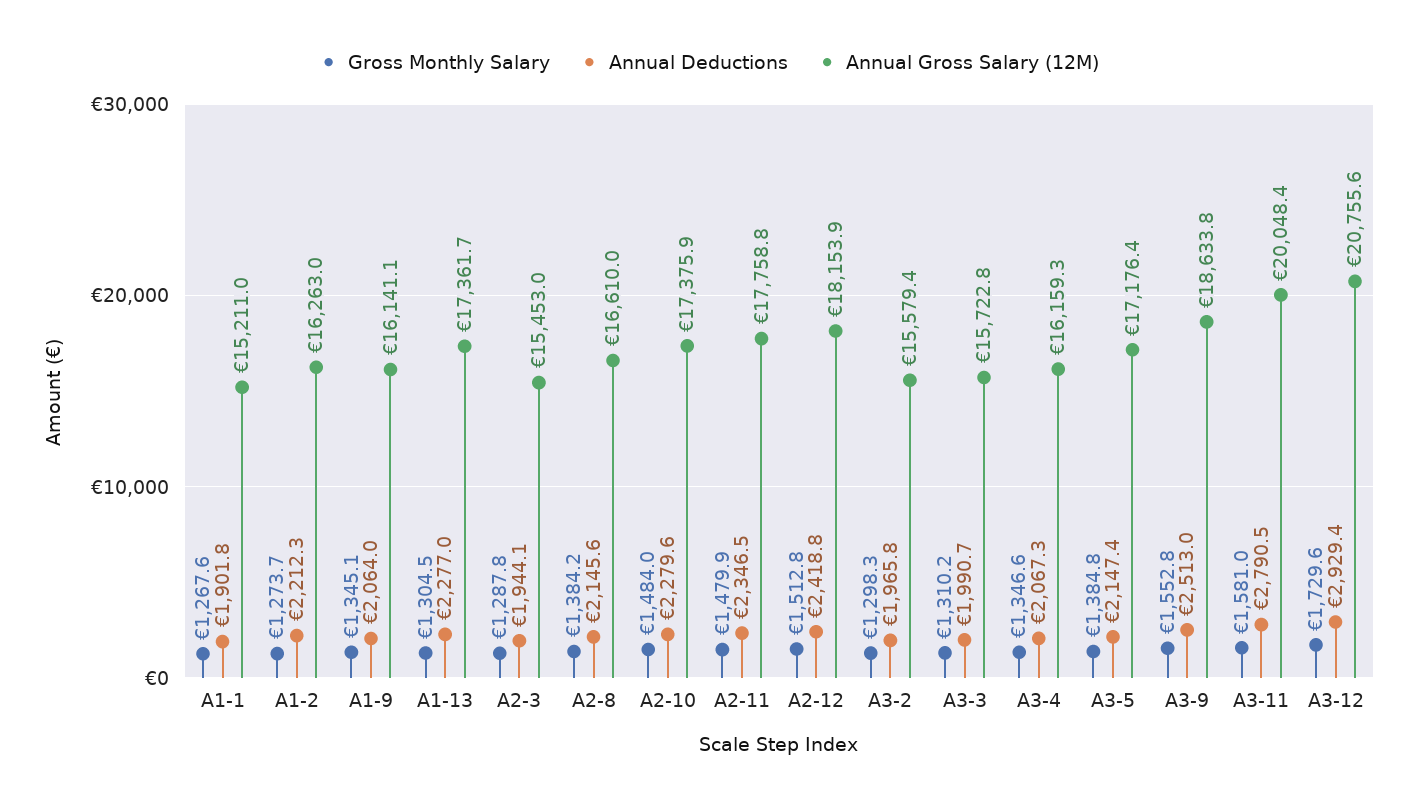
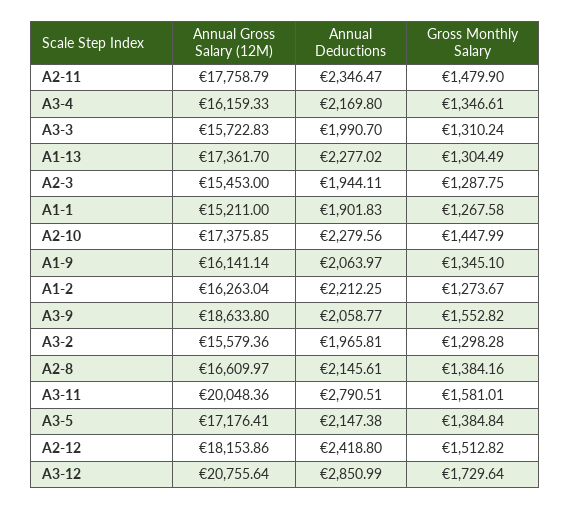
  {
    "Gross Monthly Salary": {
      "A1-1": 1267.58,
      "A1-2": 1273.67,
      "A1-9": 1345.1,
      "A1-13": 1304.49,
      "A2-3": 1287.75,
      "A2-8": 1384.16,
-     "A2-10": 1484,
+     "A2-10": 1447.99,
      "A2-11": 1479.9,
      "A2-12": 1512.82,
      "A3-2": 1298.28,
      "A3-3": 1310.24,
      "A3-4": 1346.61,
      "A3-5": 1384.84,
      "A3-9": 1552.82,
      "A3-11": 1581.01,
      "A3-12": 1729.64
    },
    "Annual Deductions": {
      "A1-1": 1901.83,
      "A1-2": 2212.25,
      "A1-9": 2063.97,
      "A1-13": 2277.02,
      "A2-3": 1944.11,
      "A2-8": 2145.61,
      "A2-10": 2279.56,
      "A2-11": 2346.47,
      "A2-12": 2418.8,
      "A3-2": 1965.81,
      "A3-3": 1990.7,
-     "A3-4": 2067.3,
+     "A3-4": 2169.8,
      "A3-5": 2147.38,
-     "A3-9": 2513,
+     "A3-9": 2058.77,
      "A3-11": 2790.51,
-     "A3-12": 2929.4
+     "A3-12": 2850.99
    },
    "Annual Gross Salary (12M)": {
      "A1-1": 15211,
      "A1-2": 16263.04,
      "A1-9": 16141.14,
      "A1-13": 17361.7,
      "A2-3": 15453,
      "A2-8": 16609.97,
      "A2-10": 17375.85,
      "A2-11": 17758.79,
      "A2-12": 18153.86,
      "A3-2": 15579.36,
      "A3-3": 15722.83,
      "A3-4": 16159.33,
      "A3-5": 17176.41,
      "A3-9": 18633.8,
      "A3-11": 20048.36,
      "A3-12": 20755.64
    }
  }

